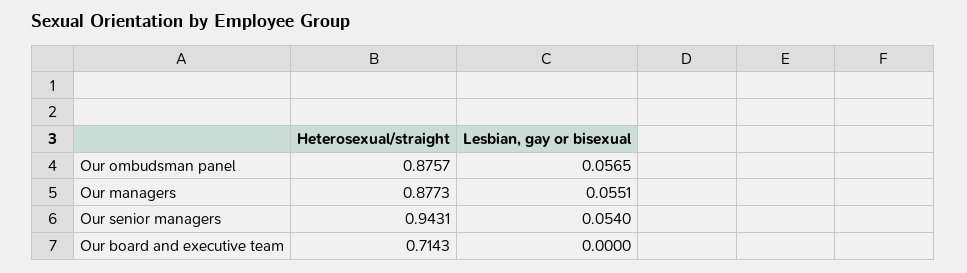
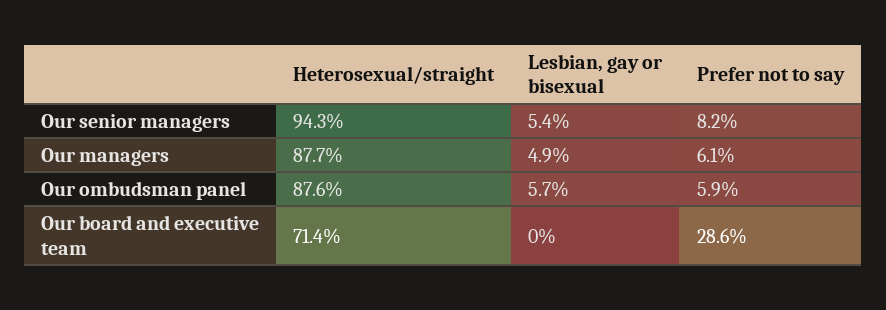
  {
    "Heterosexual/straight": {
      "Our ombudsman panel": 0.8757,
      "Our managers": 0.8773,
      "Our senior managers": 0.9431,
      "Our board and executive team": 0.7143
    },
    "Lesbian, gay or bisexual": {
      "Our ombudsman panel": 0.0565,
-     "Our managers": 0.0551,
+     "Our managers": 0.049,
      "Our senior managers": 0.054,
      "Our board and executive team": 0
-   }
+   },
+   "Prefer not to say": {
+     "Our senior managers": 0.082,
+     "Our managers": 0.061,
+     "Our ombudsman panel": 0.059,
+     "Our board and executive team": 0.286
+   }
  }

